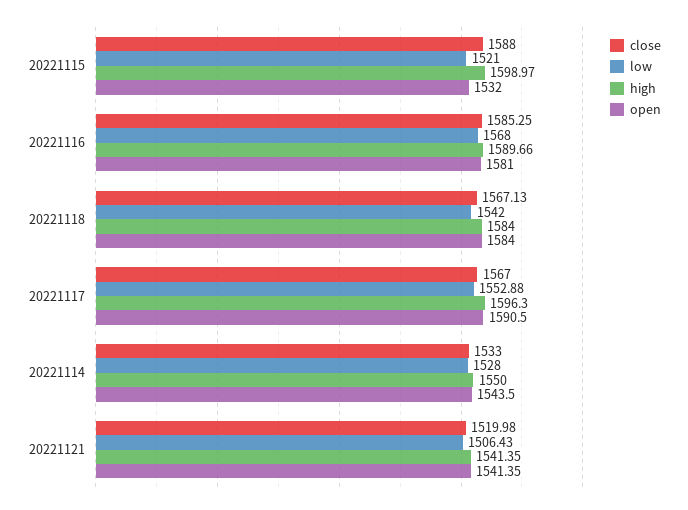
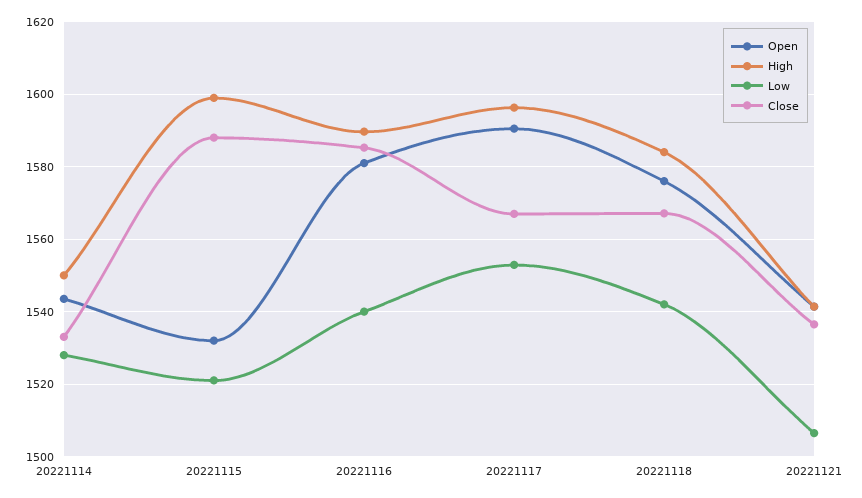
  {
    "close": {
      "20221115": 1588,
      "20221116": 1585.25,
      "20221118": 1567.13,
      "20221117": 1567,
      "20221114": 1533,
-     "20221121": 1519.98
+     "20221121": 1536
    },
    "low": {
      "20221115": 1521,
-     "20221116": 1568,
+     "20221116": 1540,
      "20221118": 1542,
      "20221117": 1552.88,
      "20221114": 1528,
      "20221121": 1506.43
    },
    "high": {
      "20221115": 1598.97,
      "20221116": 1589.66,
      "20221118": 1584,
      "20221117": 1596.3,
      "20221114": 1550,
      "20221121": 1541.35
    },
    "open": {
      "20221115": 1532,
      "20221116": 1581,
-     "20221118": 1584,
+     "20221118": 1576,
      "20221117": 1590.5,
      "20221114": 1543.5,
      "20221121": 1541.35
    }
  }

